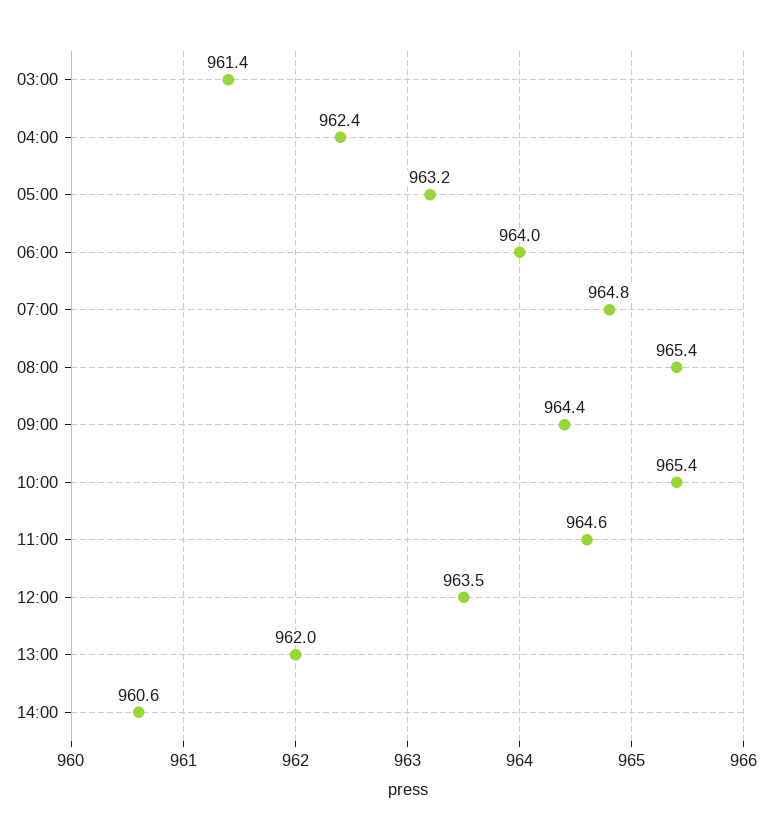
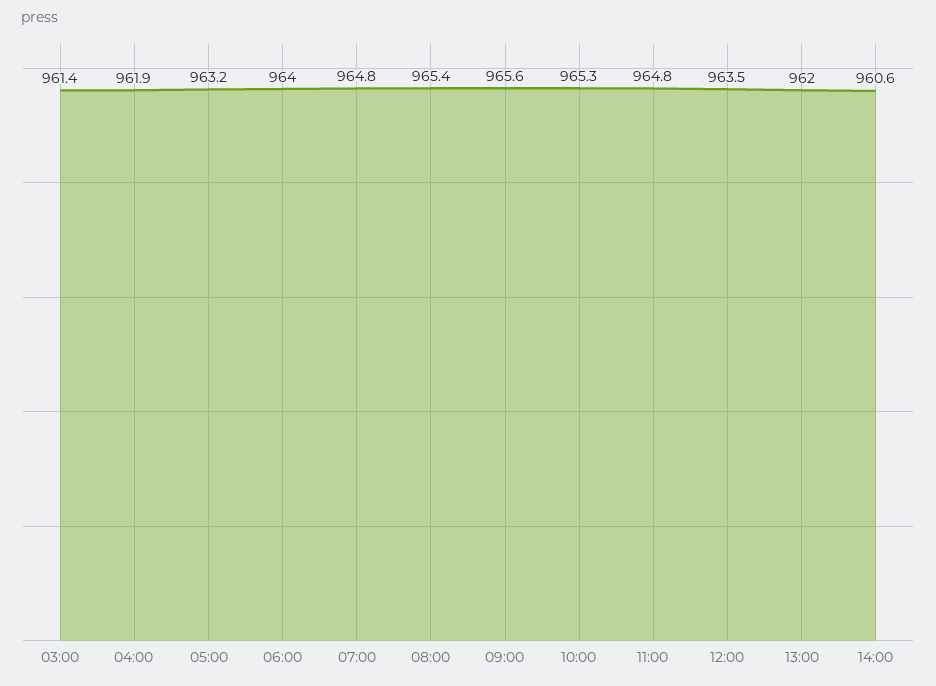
  {
    "03:00": 961.4,
-   "04:00": 962.4,
+   "04:00": 961.9,
    "05:00": 963.2,
    "06:00": 964,
    "07:00": 964.8,
    "08:00": 965.4,
-   "09:00": 964.4,
+   "09:00": 965.6,
-   "10:00": 965.4,
+   "10:00": 965.3,
-   "11:00": 964.6,
+   "11:00": 964.8,
    "12:00": 963.5,
    "13:00": 962,
    "14:00": 960.6
  }

